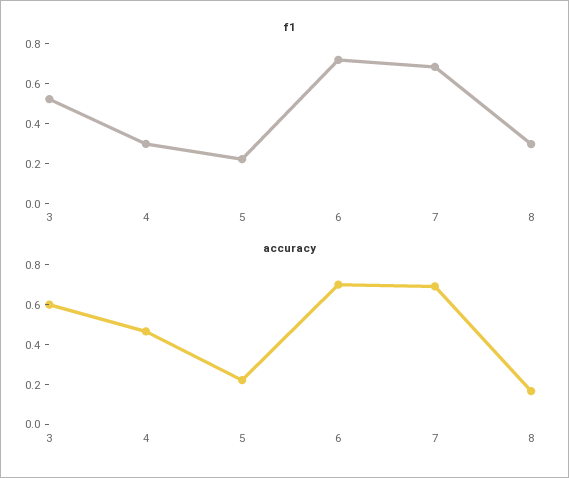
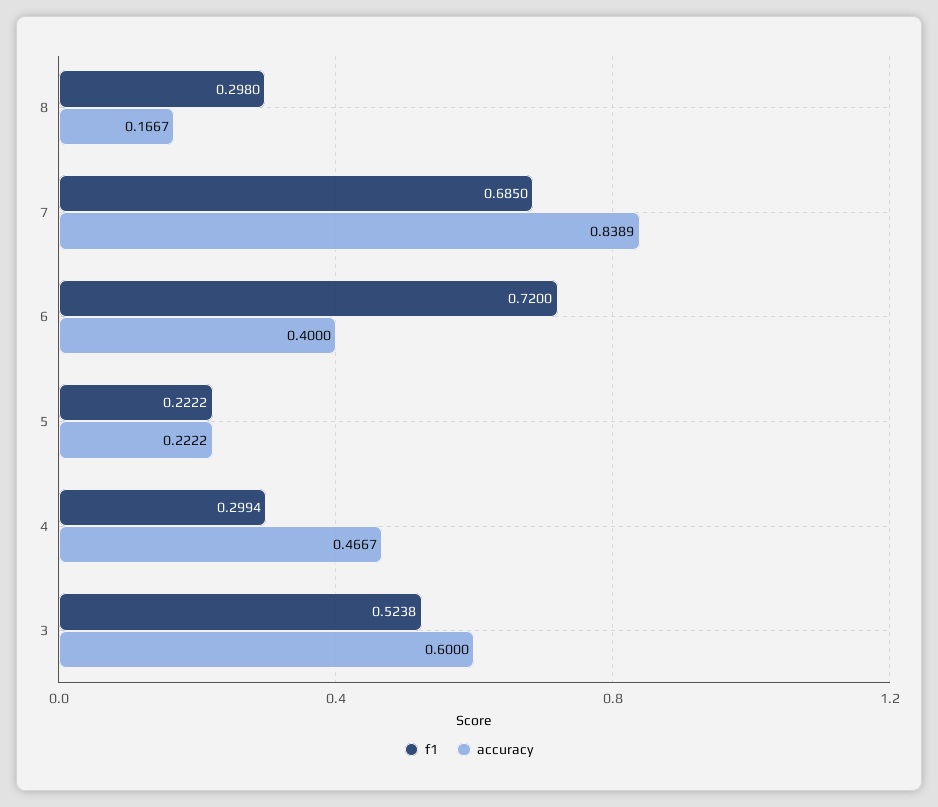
  {
    "f1": {
      "3": 0.5238,
      "4": 0.2994,
      "5": 0.2222,
      "6": 0.72,
      "7": 0.685,
      "8": 0.298
    },
    "accuracy": {
      "3": 0.6,
      "4": 0.4667,
      "5": 0.2222,
-     "6": 0.7,
+     "6": 0.4,
-     "7": 0.7,
+     "7": 0.8389,
      "8": 0.1667
    }
  }

